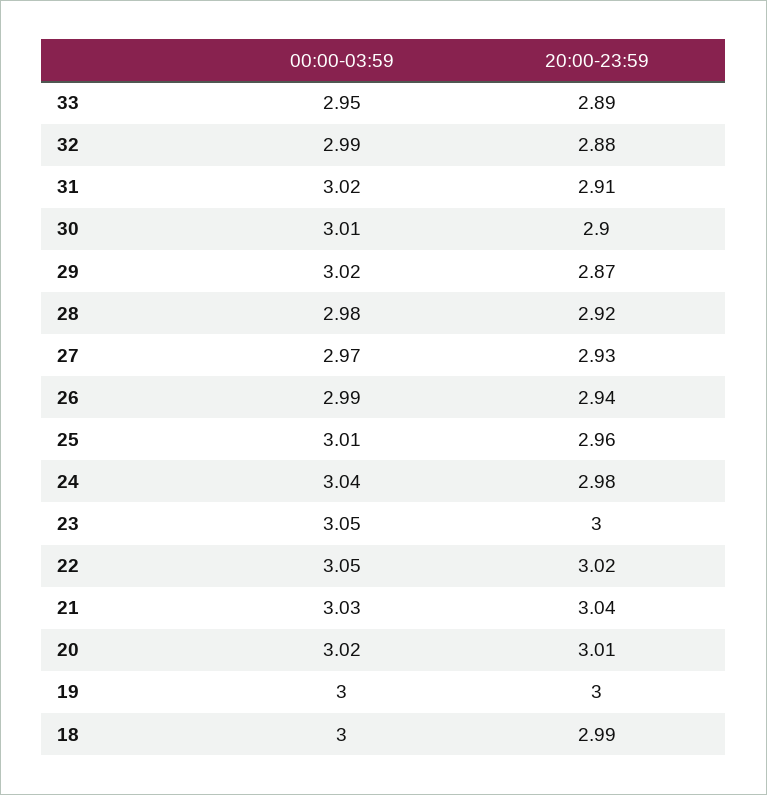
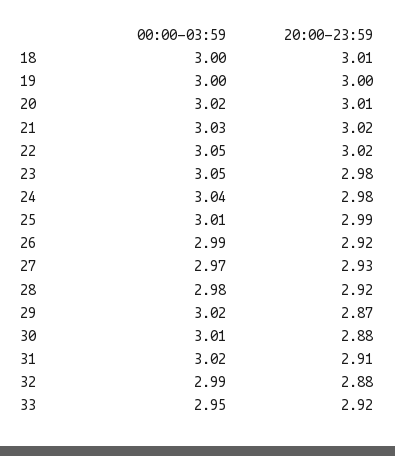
  {
    "00:00-03:59": {
      "33": 2.95,
      "32": 2.99,
      "31": 3.02,
      "30": 3.01,
      "29": 3.02,
      "28": 2.98,
      "27": 2.97,
      "26": 2.99,
      "25": 3.01,
      "24": 3.04,
      "23": 3.05,
      "22": 3.05,
      "21": 3.03,
      "20": 3.02,
      "19": 3,
      "18": 3
    },
    "20:00-23:59": {
-     "33": 2.89,
+     "33": 2.92,
      "32": 2.88,
      "31": 2.91,
-     "30": 2.9,
+     "30": 2.88,
      "29": 2.87,
      "28": 2.92,
      "27": 2.93,
-     "26": 2.94,
+     "26": 2.92,
-     "25": 2.96,
+     "25": 2.99,
      "24": 2.98,
-     "23": 3,
+     "23": 2.98,
      "22": 3.02,
-     "21": 3.04,
+     "21": 3.02,
      "20": 3.01,
      "19": 3,
-     "18": 2.99
+     "18": 3.01
    }
  }

